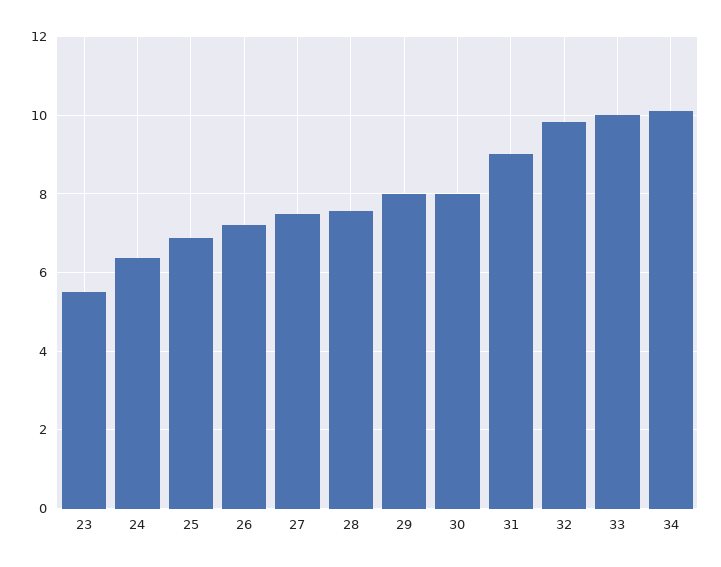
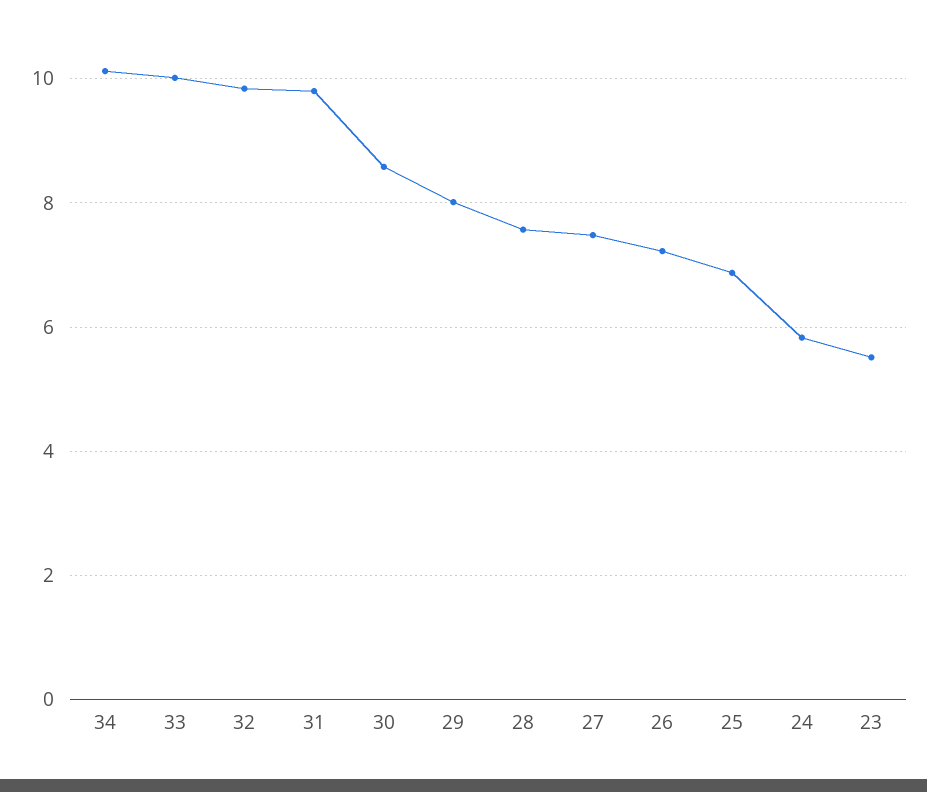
  {
    "23": 5.6,
-   "24": 6.4,
+   "24": 5.8,
    "25": 6.8,
    "26": 7.2,
    "27": 7.4,
    "28": 7.6,
    "29": 8,
-   "30": 8,
+   "30": 8.6,
-   "31": 9,
+   "31": 9.8,
    "32": 9.8,
    "33": 10,
    "34": 10.2
  }

